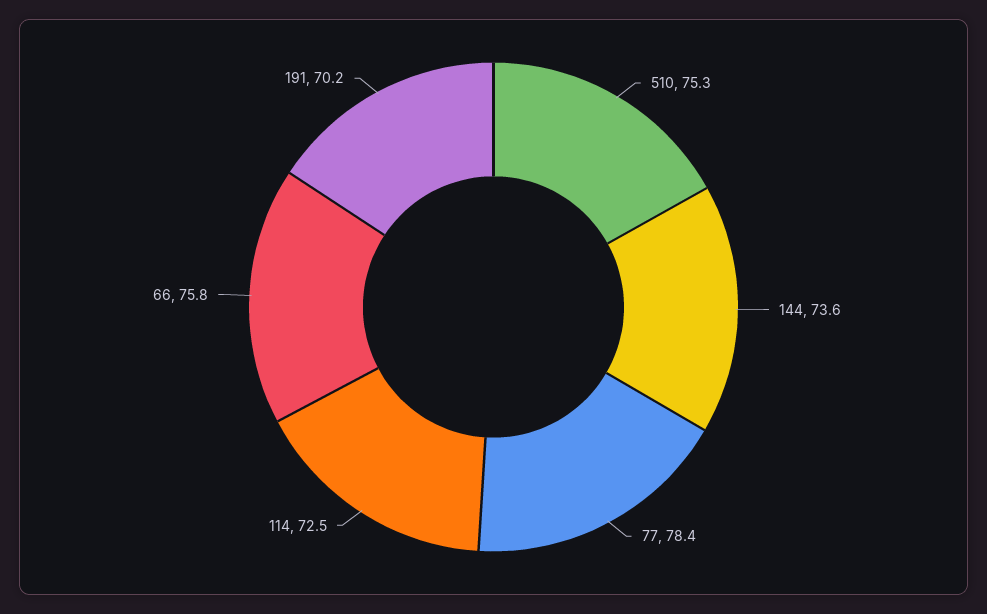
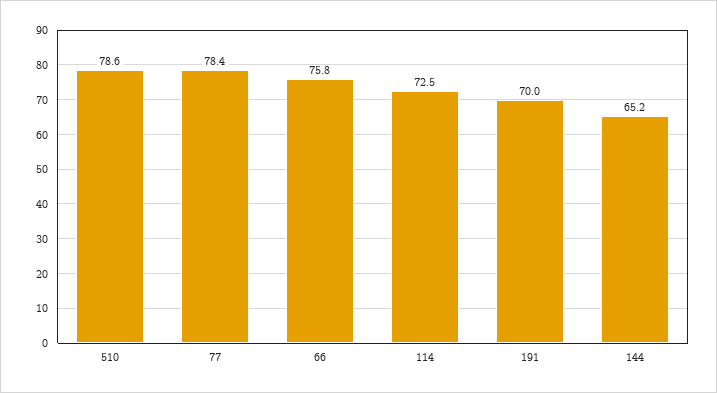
  {
-   "510": 75.3,
+   "510": 78.6,
-   "144": 73.6,
+   "144": 65.2,
    "77": 78.4,
    "114": 72.5,
    "66": 75.8,
-   "191": 70.2
+   "191": 70
  }

